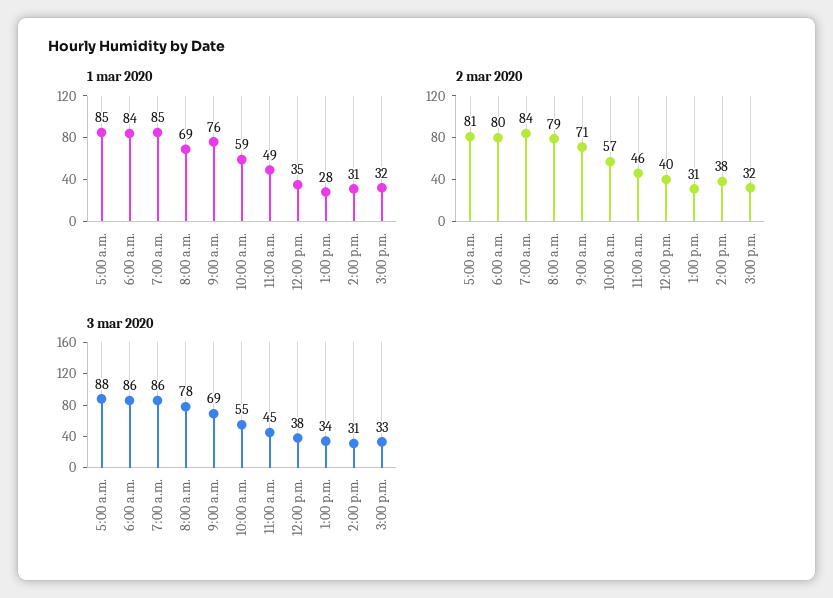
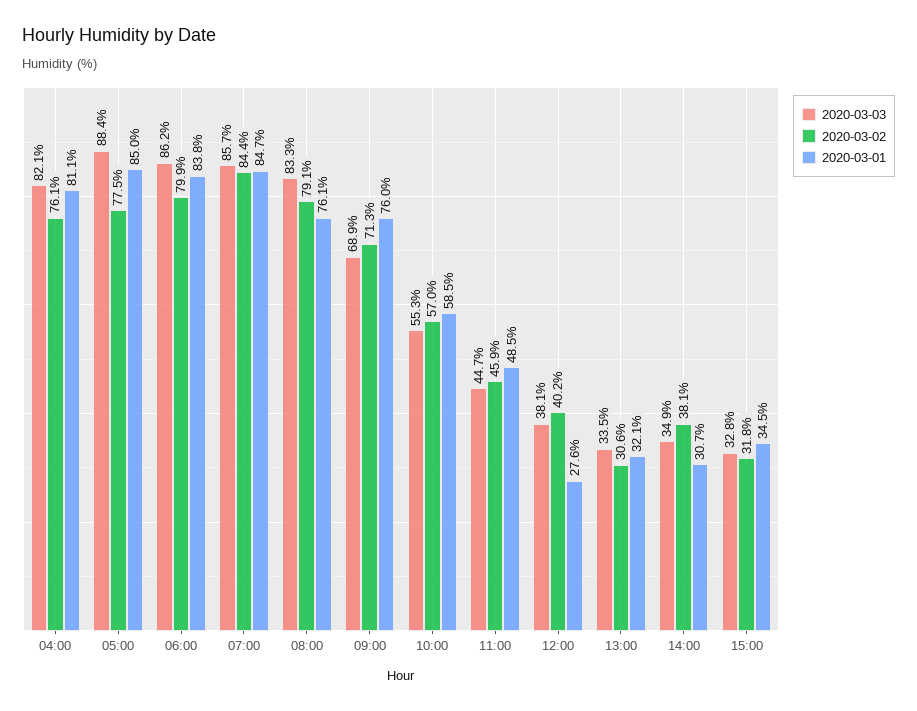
  {
    "1 mar 2020": {
      "5:00 a.m.": 85,
      "6:00 a.m.": 83.8,
      "7:00 a.m.": 84.7,
-     "8:00 a.m.": 69,
+     "8:00 a.m.": 76.1,
      "9:00 a.m.": 76,
      "10:00 a.m.": 58.5,
      "11:00 a.m.": 48.5,
-     "12:00 p.m.": 35,
+     "12:00 p.m.": 27.6,
-     "1:00 p.m.": 28,
+     "1:00 p.m.": 32.1,
      "2:00 p.m.": 30.7,
-     "3:00 p.m.": 32
+     "3:00 p.m.": 34.5,
+     "04:00": 81.1
    },
    "2 mar 2020": {
-     "5:00 a.m.": 81,
+     "5:00 a.m.": 77.5,
      "6:00 a.m.": 79.9,
      "7:00 a.m.": 84.4,
      "8:00 a.m.": 79.1,
      "9:00 a.m.": 71.3,
      "10:00 a.m.": 57,
      "11:00 a.m.": 45.9,
      "12:00 p.m.": 40.2,
      "1:00 p.m.": 30.6,
      "2:00 p.m.": 38.1,
-     "3:00 p.m.": 31.8
+     "3:00 p.m.": 31.8,
+     "04:00": 76.1
    },
    "3 mar 2020": {
      "5:00 a.m.": 88.4,
      "6:00 a.m.": 86.2,
      "7:00 a.m.": 85.7,
-     "8:00 a.m.": 78,
+     "8:00 a.m.": 83.3,
      "9:00 a.m.": 68.9,
      "10:00 a.m.": 55.3,
      "11:00 a.m.": 44.7,
      "12:00 p.m.": 38.1,
      "1:00 p.m.": 33.5,
-     "2:00 p.m.": 31,
+     "2:00 p.m.": 34.9,
-     "3:00 p.m.": 32.8
+     "3:00 p.m.": 32.8,
+     "04:00": 82.1
    }
  }

